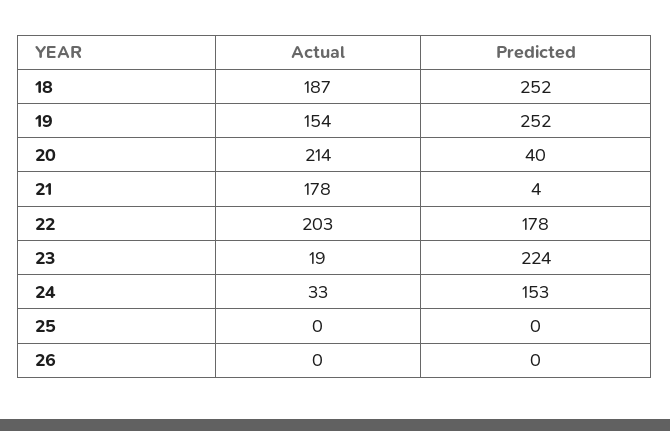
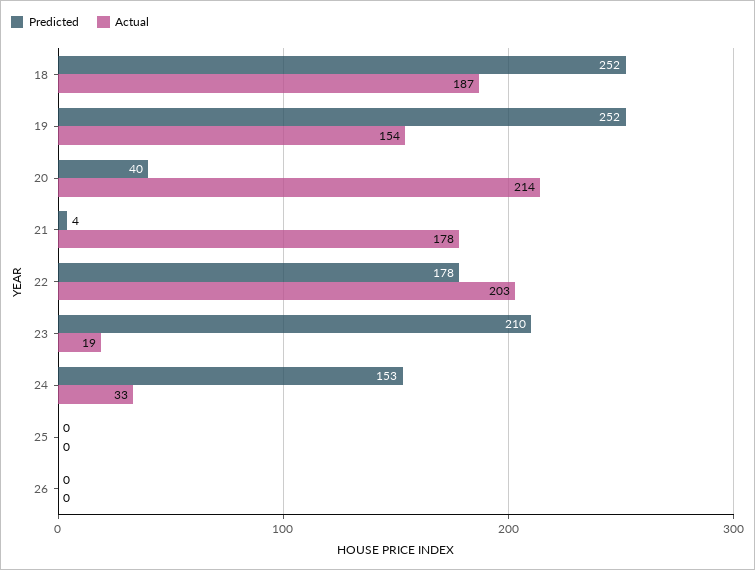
  {
    "Actual": {
      "18": 187,
      "19": 154,
      "20": 214,
      "21": 178,
      "22": 203,
      "23": 19,
      "24": 33,
      "25": 0,
      "26": 0
    },
    "Predicted": {
      "18": 252,
      "19": 252,
      "20": 40,
      "21": 4,
      "22": 178,
-     "23": 224,
+     "23": 210,
      "24": 153,
      "25": 0,
      "26": 0
    }
  }

